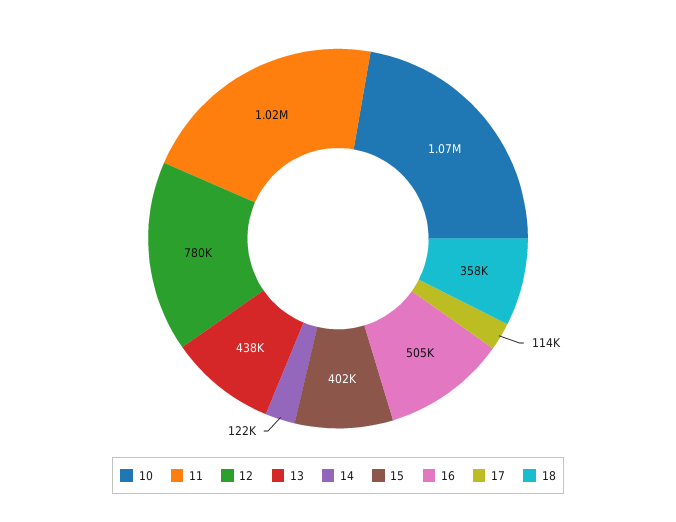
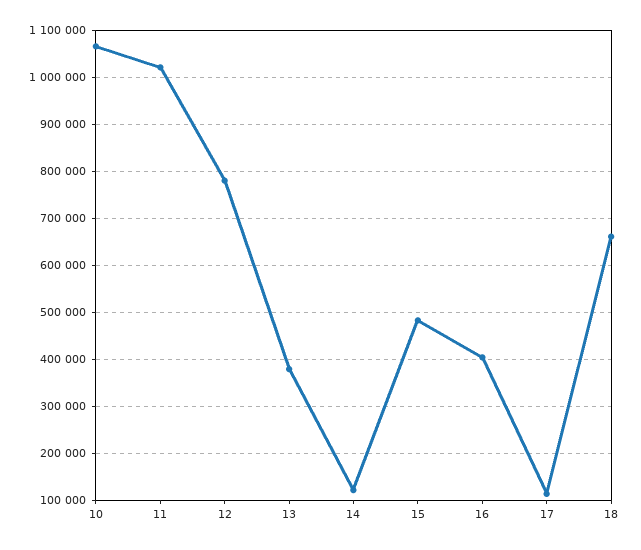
  {
    "10": 1070000,
    "11": 1020000,
    "12": 780000,
-   "13": 438000,
+   "13": 380000,
    "14": 122000,
-   "15": 402000,
+   "15": 480000,
-   "16": 505000,
+   "16": 400000,
    "17": 114000,
-   "18": 358000
+   "18": 660000
  }

